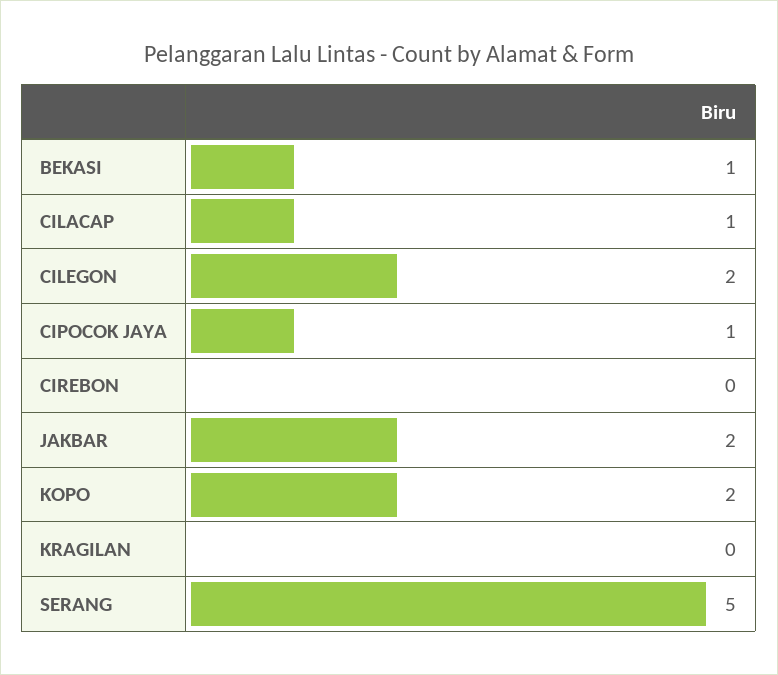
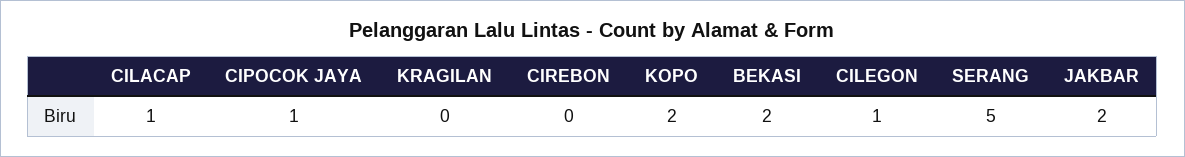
  {
-   "BEKASI": 1,
+   "BEKASI": 2,
    "CILACAP": 1,
-   "CILEGON": 2,
+   "CILEGON": 1,
    "CIPOCOK JAYA": 1,
    "CIREBON": 0,
    "JAKBAR": 2,
    "KOPO": 2,
    "KRAGILAN": 0,
    "SERANG": 5
  }

